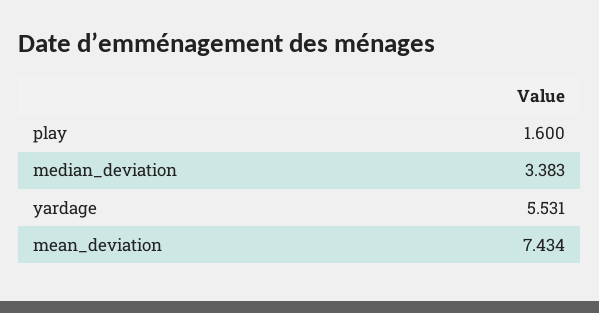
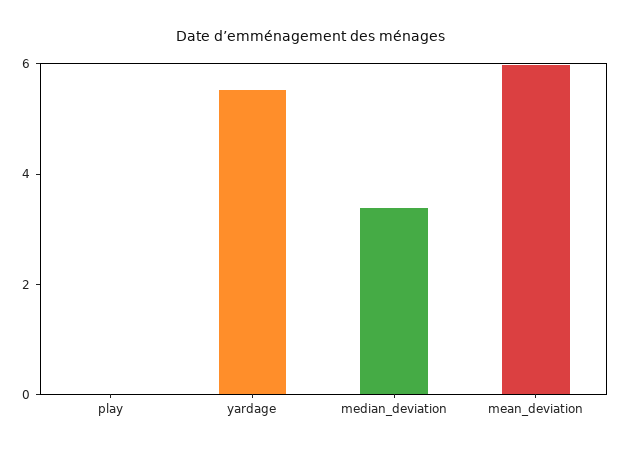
  {
-   "play": 1.6,
+   "play": 0,
    "median_deviation": 3.383,
    "yardage": 5.531,
-   "mean_deviation": 7.434
+   "mean_deviation": 6
  }

